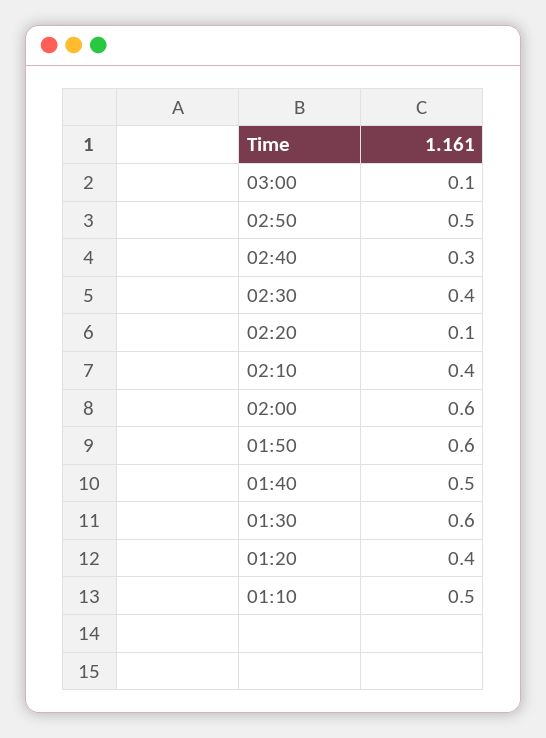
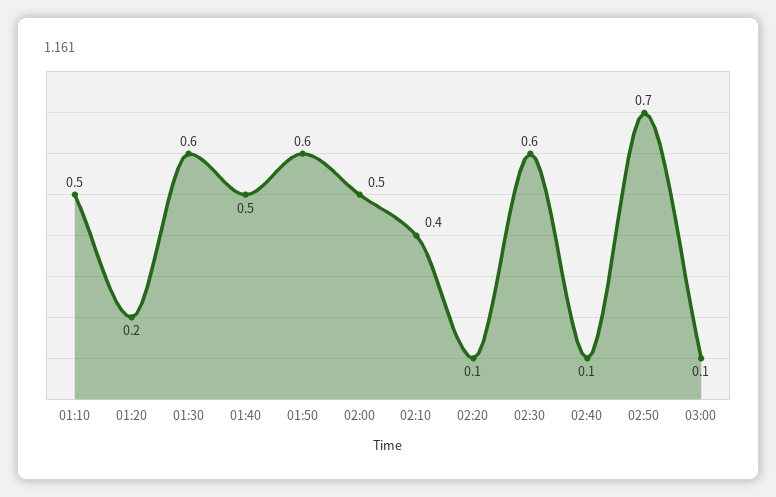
  {
    "03:00": 0.1,
-   "02:50": 0.5,
+   "02:50": 0.7,
-   "02:40": 0.3,
+   "02:40": 0.1,
-   "02:30": 0.4,
+   "02:30": 0.6,
    "02:20": 0.1,
    "02:10": 0.4,
-   "02:00": 0.6,
+   "02:00": 0.5,
    "01:50": 0.6,
    "01:40": 0.5,
    "01:30": 0.6,
-   "01:20": 0.4,
+   "01:20": 0.2,
    "01:10": 0.5
  }

